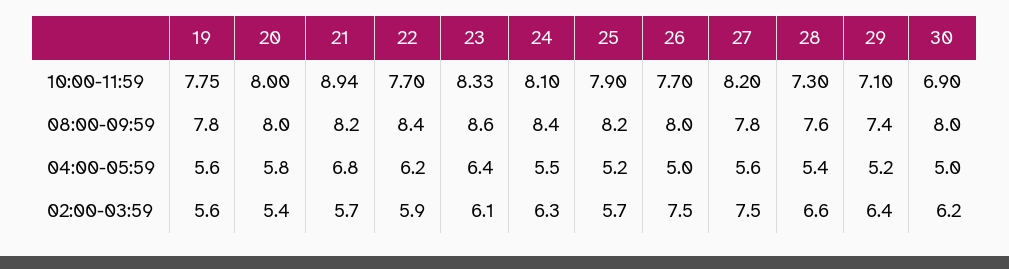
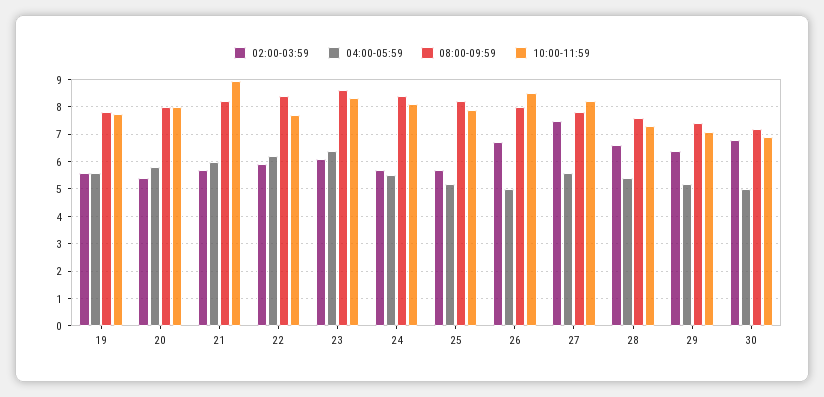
  {
    "10:00-11:59": {
      "19": 7.75,
      "20": 8,
      "21": 8.94,
      "22": 7.7,
      "23": 8.33,
      "24": 8.1,
      "25": 7.9,
-     "26": 7.7,
+     "26": 8.5,
      "27": 8.2,
      "28": 7.3,
      "29": 7.1,
      "30": 6.9
    },
    "08:00-09:59": {
      "19": 7.8,
      "20": 8,
      "21": 8.2,
      "22": 8.4,
      "23": 8.6,
      "24": 8.4,
      "25": 8.2,
      "26": 8,
      "27": 7.8,
      "28": 7.6,
      "29": 7.4,
-     "30": 8
+     "30": 7.25
    },
    "04:00-05:59": {
      "19": 5.6,
      "20": 5.8,
-     "21": 6.8,
+     "21": 6,
      "22": 6.2,
      "23": 6.4,
      "24": 5.5,
      "25": 5.2,
      "26": 5,
      "27": 5.6,
      "28": 5.4,
      "29": 5.2,
      "30": 5
    },
    "02:00-03:59": {
      "19": 5.6,
      "20": 5.4,
      "21": 5.7,
      "22": 5.9,
      "23": 6.1,
-     "24": 6.3,
+     "24": 5.75,
      "25": 5.7,
-     "26": 7.5,
+     "26": 6.75,
      "27": 7.5,
      "28": 6.6,
      "29": 6.4,
-     "30": 6.2
+     "30": 6.75
    }
  }

